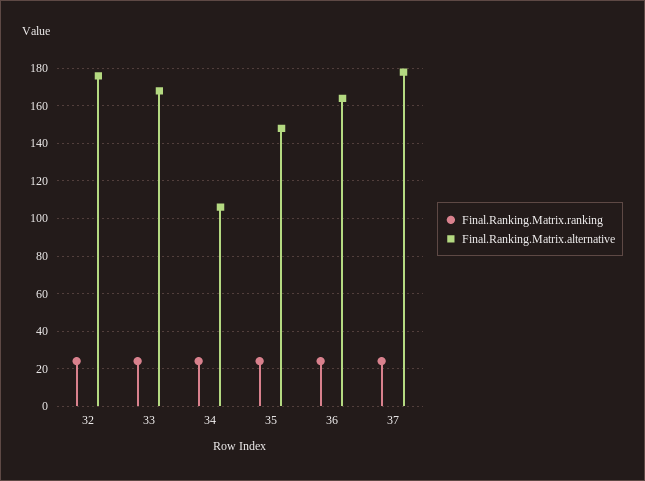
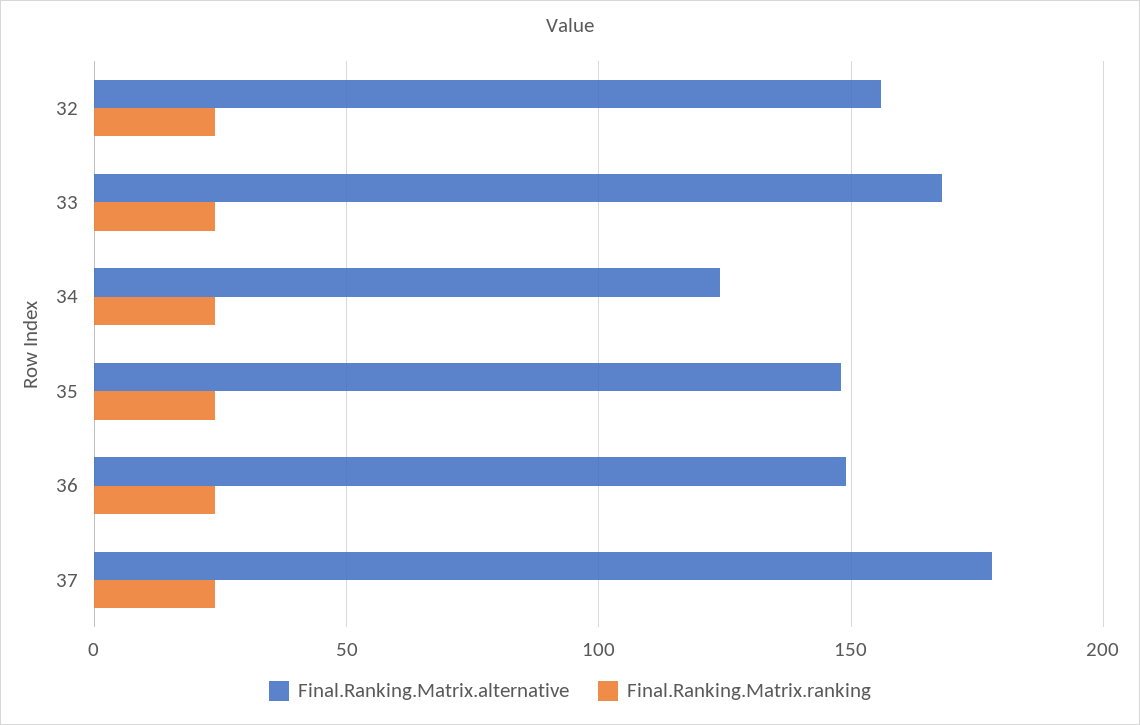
  {
    "Final.Ranking.Matrix.ranking": {
      "32": 25,
      "33": 25,
      "34": 25,
      "35": 25,
      "36": 25,
      "37": 25
    },
    "Final.Ranking.Matrix.alternative": {
-     "32": 175,
+     "32": 155,
      "33": 170,
-     "34": 105,
+     "34": 125,
      "35": 150,
-     "36": 165,
+     "36": 150,
      "37": 180
    }
  }

